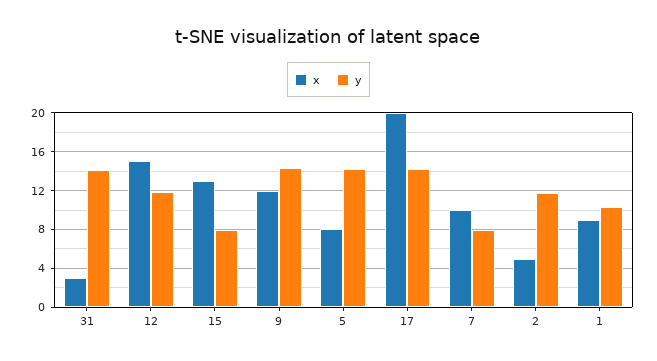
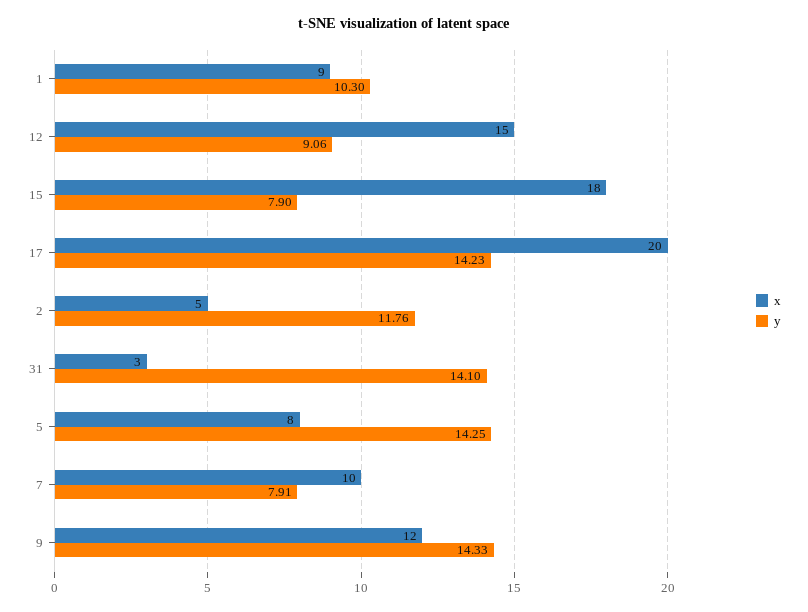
  {
    "x": {
      "31": 3,
      "12": 15,
-     "15": 13,
+     "15": 18,
      "9": 12,
      "5": 8,
      "17": 20,
      "7": 10,
      "2": 5,
      "1": 9
    },
    "y": {
      "31": 14.1,
-     "12": 12,
+     "12": 9.06,
      "15": 7.9,
      "9": 14.33,
      "5": 14.25,
      "17": 14.23,
      "7": 7.91,
      "2": 11.76,
      "1": 10.3
    }
  }

